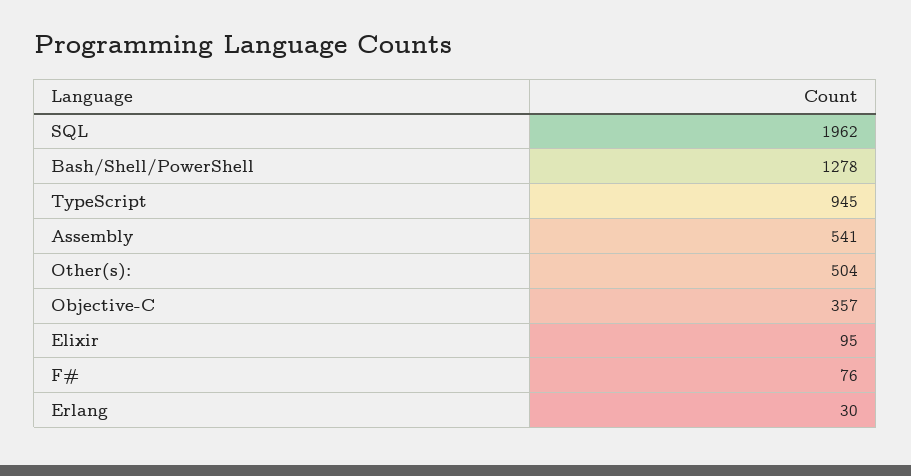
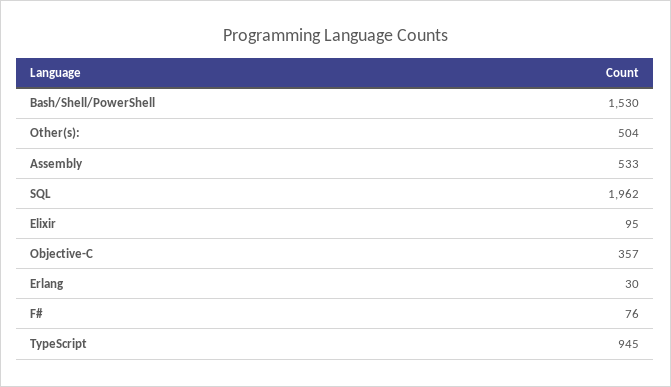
  {
    "SQL": 1962,
-   "Bash/Shell/PowerShell": 1278,
+   "Bash/Shell/PowerShell": 1530,
    "TypeScript": 945,
-   "Assembly": 541,
+   "Assembly": 533,
    "Other(s):": 504,
    "Objective-C": 357,
    "Elixir": 95,
    "F#": 76,
    "Erlang": 30
  }

